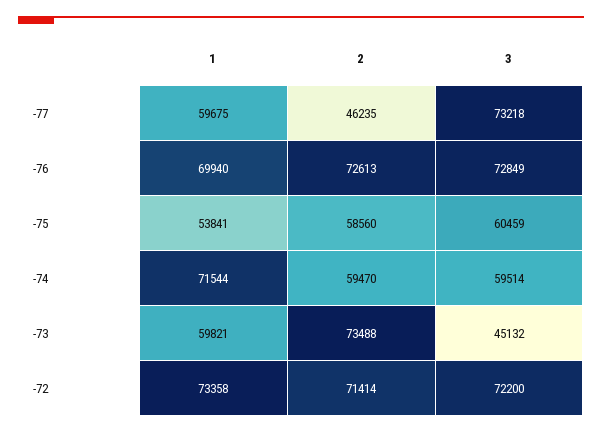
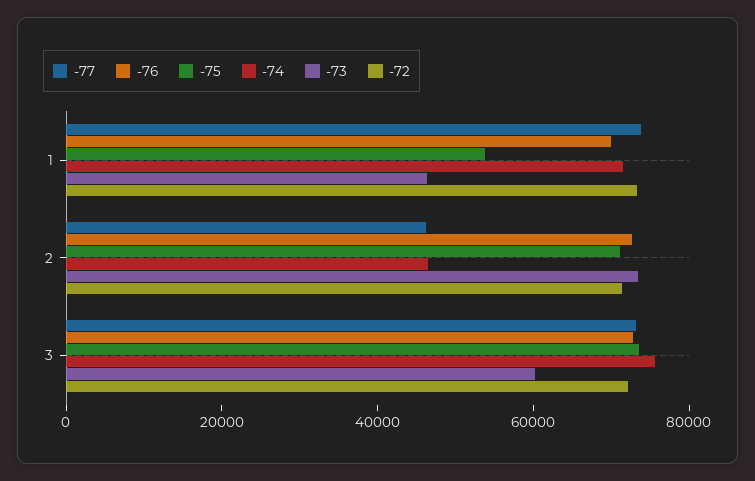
  {
    "-77": {
-     "1": 59675,
+     "1": 75000,
      "2": 46235,
      "3": 73218
    },
    "-76": {
      "1": 69940,
      "2": 72613,
      "3": 72849
    },
    "-75": {
      "1": 53841,
-     "2": 58560,
+     "2": 70000,
-     "3": 60459
+     "3": 75000
    },
    "-74": {
      "1": 71544,
-     "2": 59470,
+     "2": 45000,
-     "3": 59514
+     "3": 75000
    },
    "-73": {
-     "1": 59821,
+     "1": 45000,
      "2": 73488,
-     "3": 45132
+     "3": 60000
    },
    "-72": {
      "1": 73358,
      "2": 71414,
      "3": 72200
    }
  }

